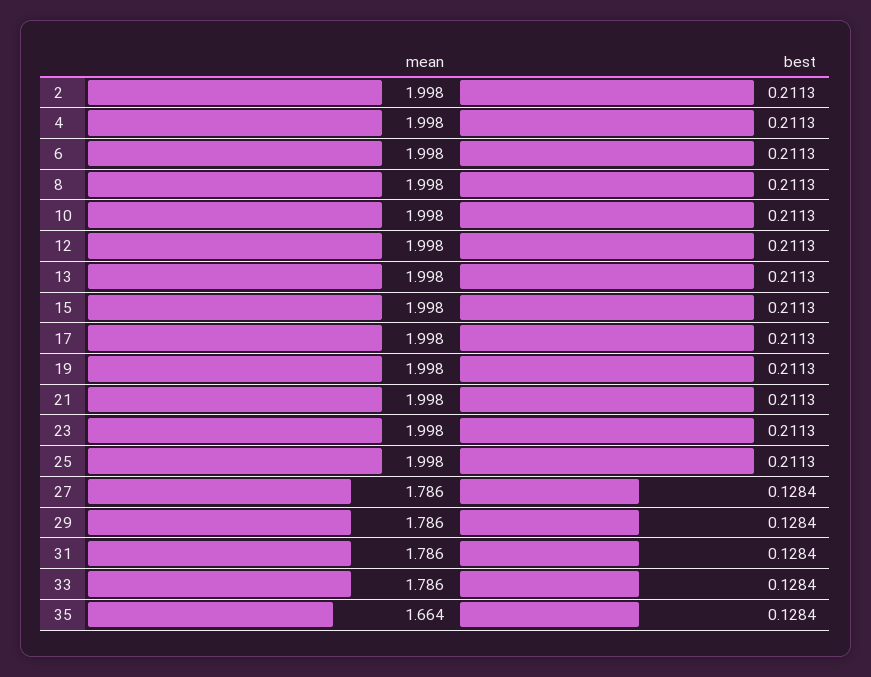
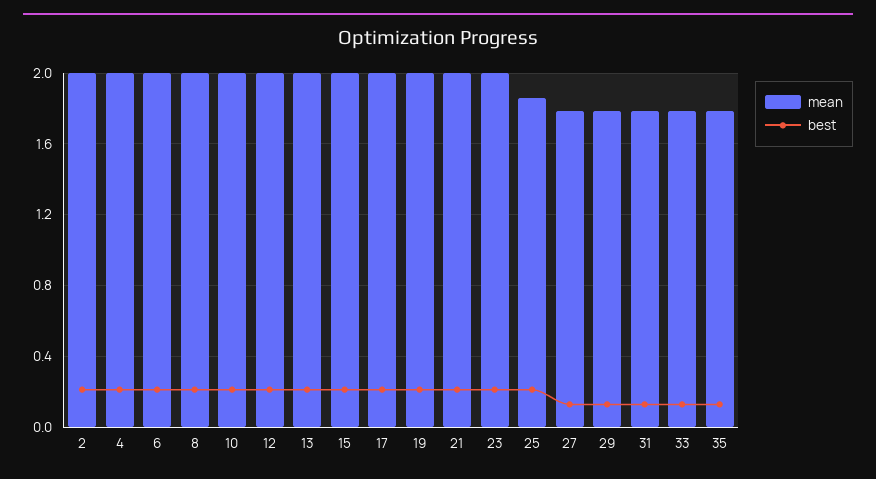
  {
    "mean": {
      "2": 1.998,
      "4": 1.998,
      "6": 1.998,
      "8": 1.998,
      "10": 1.998,
      "12": 1.998,
      "13": 1.998,
      "15": 1.998,
      "17": 1.998,
      "19": 1.998,
      "21": 1.998,
      "23": 1.998,
-     "25": 1.998,
+     "25": 1.85,
      "27": 1.786,
      "29": 1.786,
      "31": 1.786,
      "33": 1.786,
-     "35": 1.664
+     "35": 1.8
    },
    "best": {
      "2": 0.2113,
      "4": 0.2113,
      "6": 0.2113,
      "8": 0.2113,
      "10": 0.2113,
      "12": 0.2113,
      "13": 0.2113,
      "15": 0.2113,
      "17": 0.2113,
      "19": 0.2113,
      "21": 0.2113,
      "23": 0.2113,
      "25": 0.2113,
      "27": 0.1284,
      "29": 0.1284,
      "31": 0.1284,
      "33": 0.1284,
      "35": 0.1284
    }
  }

